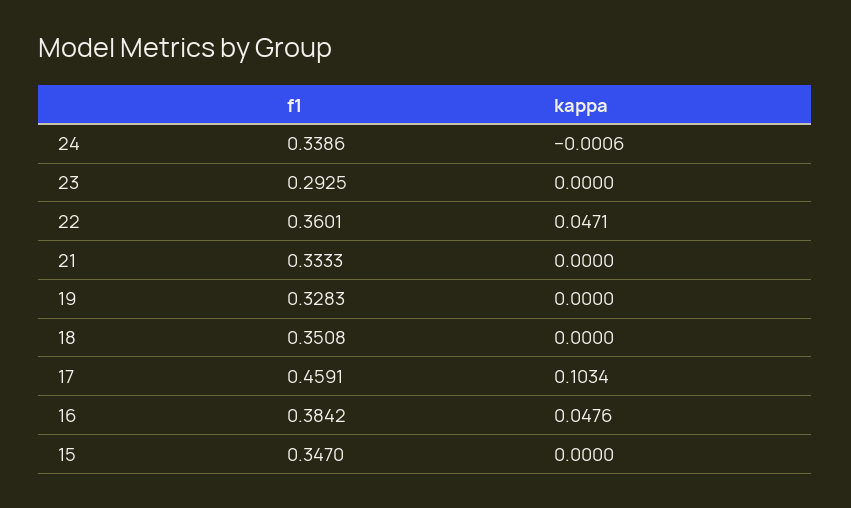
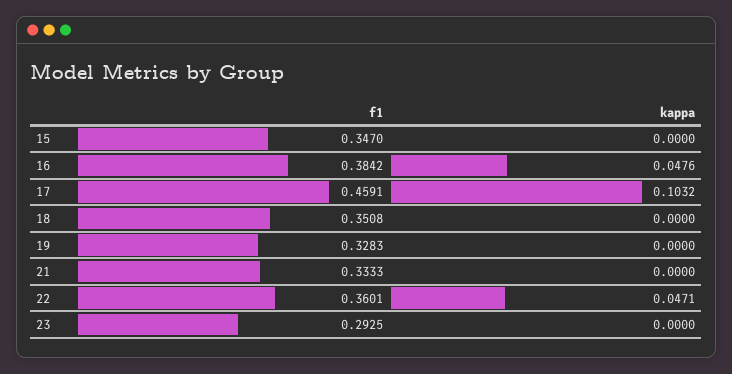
  {
    "f1": {
-     "24": 0.3386,
      "23": 0.2925,
      "22": 0.3601,
      "21": 0.3333,
      "19": 0.3283,
      "18": 0.3508,
      "17": 0.4591,
      "16": 0.3842,
      "15": 0.347
    },
    "kappa": {
-     "24": -0.0006,
      "23": 0,
      "22": 0.0471,
      "21": 0,
      "19": 0,
      "18": 0,
-     "17": 0.1034,
+     "17": 0.1032,
      "16": 0.0476,
      "15": 0
    }
  }

